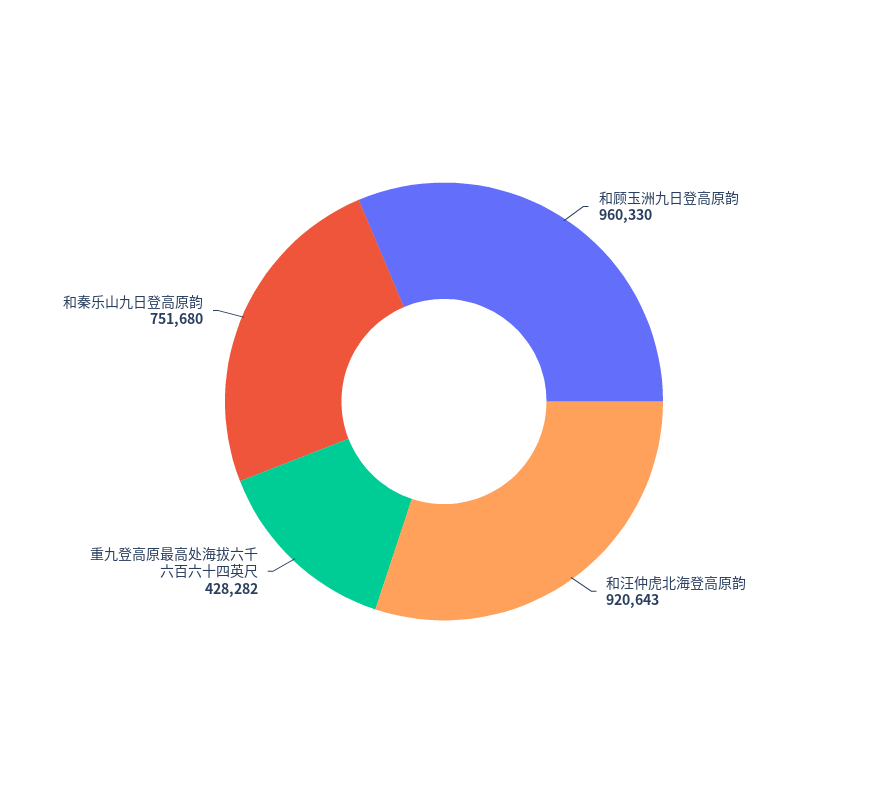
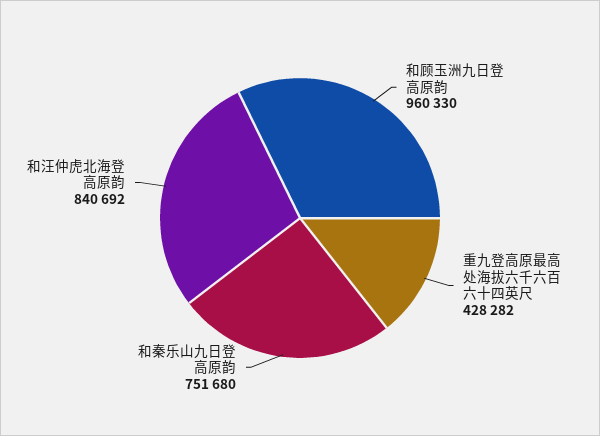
  {
    "和顾玉洲九日登高原韵": 960330,
-   "和汪仲虎北海登高原韵": 920643,
+   "和汪仲虎北海登高原韵": 840692,
    "重九登高原最高处海拔六千六百六十四英尺": 428282,
    "和秦乐山九日登高原韵": 751680
  }

